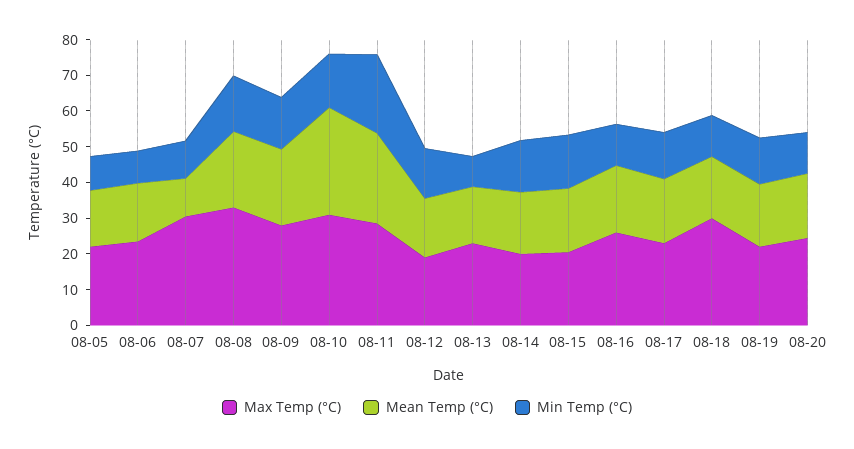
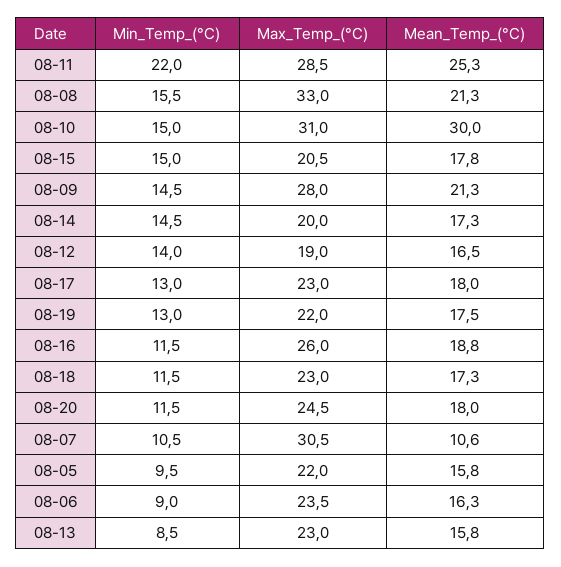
  {
    "Max Temp (°C)": {
      "08-05": 22,
      "08-06": 23.5,
      "08-07": 30.5,
      "08-08": 33,
      "08-09": 28,
      "08-10": 31,
      "08-11": 28.5,
      "08-12": 19,
      "08-13": 23,
      "08-14": 20,
      "08-15": 20.5,
      "08-16": 26,
      "08-17": 23,
-     "08-18": 30,
+     "08-18": 23,
      "08-19": 22,
      "08-20": 24.5
    },
    "Mean Temp (°C)": {
      "08-05": 15.8,
      "08-06": 16.3,
      "08-07": 10.6,
      "08-08": 21.3,
      "08-09": 21.3,
      "08-10": 30,
      "08-11": 25.3,
      "08-12": 16.5,
      "08-13": 15.8,
      "08-14": 17.3,
      "08-15": 17.8,
      "08-16": 18.8,
      "08-17": 18,
      "08-18": 17.3,
      "08-19": 17.5,
      "08-20": 18
    },
    "Min Temp (°C)": {
      "08-05": 9.5,
      "08-06": 9,
      "08-07": 10.5,
      "08-08": 15.5,
      "08-09": 14.5,
      "08-10": 15,
      "08-11": 22,
      "08-12": 14,
      "08-13": 8.5,
      "08-14": 14.5,
      "08-15": 15,
      "08-16": 11.5,
      "08-17": 13,
      "08-18": 11.5,
      "08-19": 13,
      "08-20": 11.5
    }
  }

